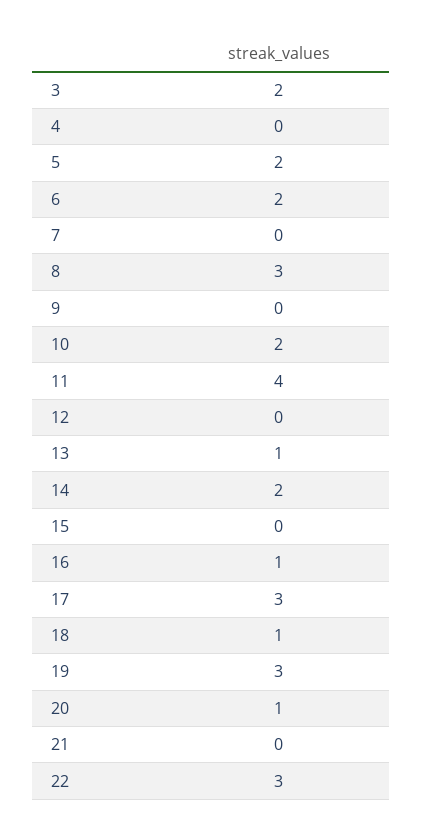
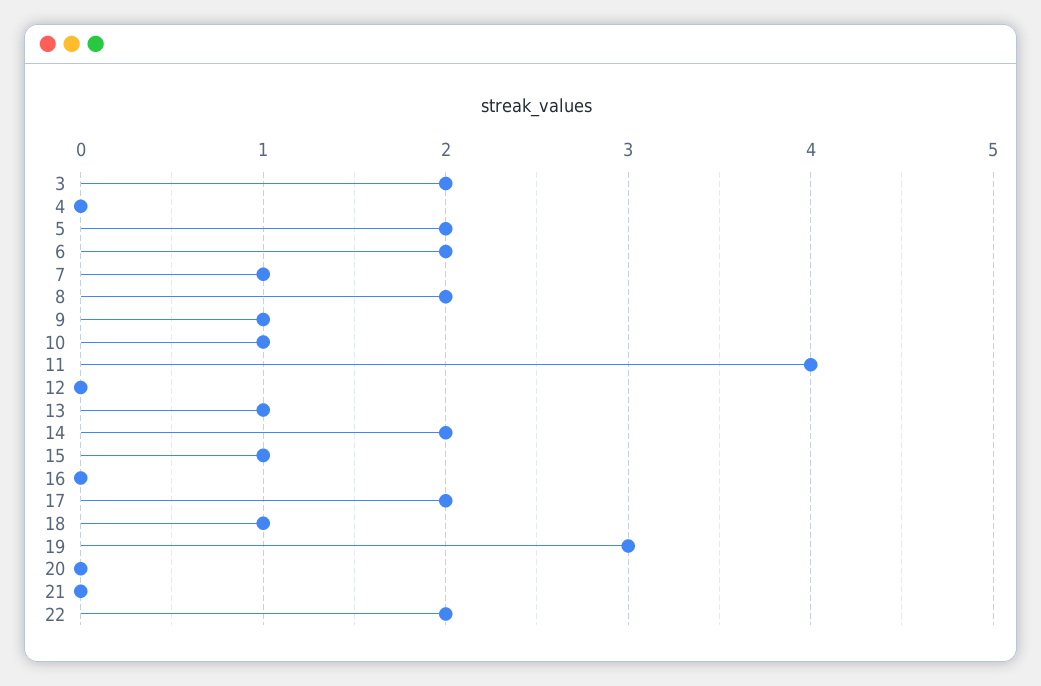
  {
    "3": 2,
    "4": 0,
    "5": 2,
    "6": 2,
-   "7": 0,
+   "7": 1,
-   "8": 3,
+   "8": 2,
-   "9": 0,
+   "9": 1,
-   "10": 2,
+   "10": 1,
    "11": 4,
    "12": 0,
    "13": 1,
    "14": 2,
-   "15": 0,
+   "15": 1,
-   "16": 1,
+   "16": 0,
-   "17": 3,
+   "17": 2,
    "18": 1,
    "19": 3,
-   "20": 1,
+   "20": 0,
    "21": 0,
-   "22": 3
+   "22": 2
  }

